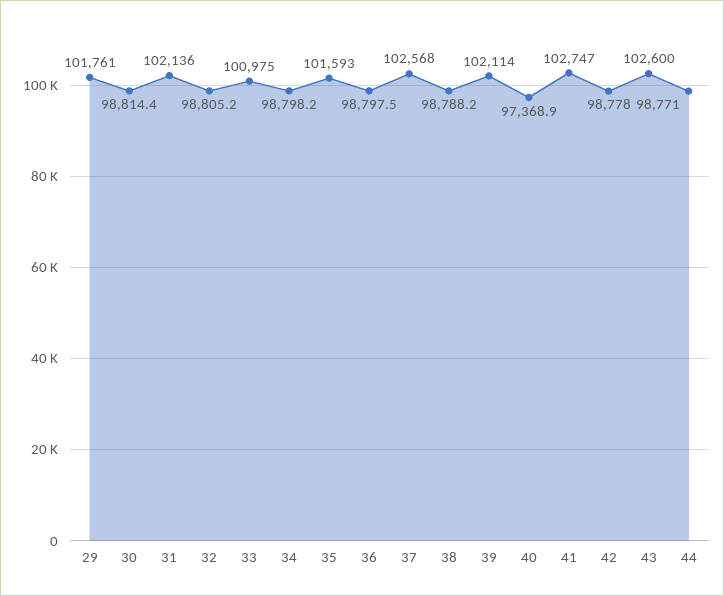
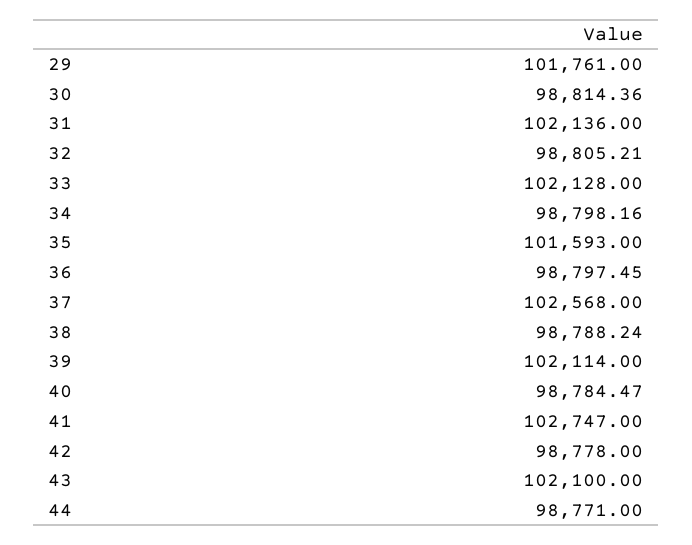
  {
    "29": 101761,
    "30": 98814.36,
    "31": 102136,
    "32": 98805.21,
-   "33": 100975,
+   "33": 102128,
    "34": 98798.16,
    "35": 101593,
    "36": 98797.45,
    "37": 102568,
    "38": 98788.24,
    "39": 102114,
-   "40": 97368.9,
+   "40": 98784.47,
    "41": 102747,
    "42": 98778,
-   "43": 102600,
+   "43": 102100,
    "44": 98771
  }

